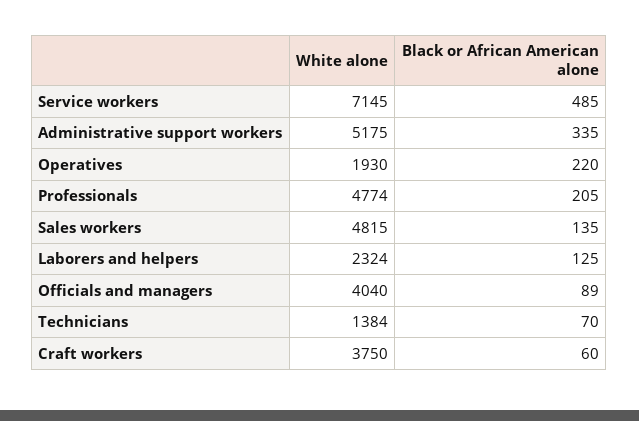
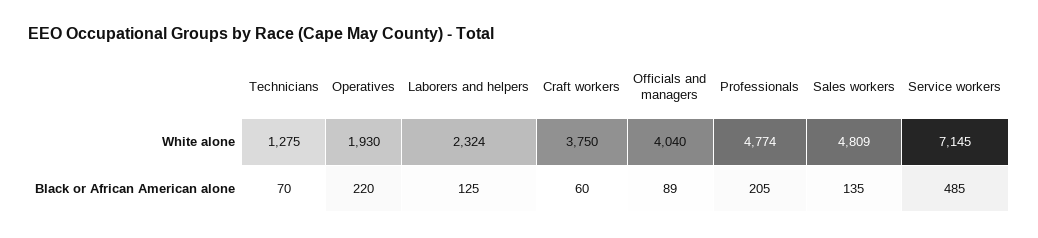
  {
    "White alone": {
      "Service workers": 7145,
-     "Administrative support workers": 5175,
      "Operatives": 1930,
      "Professionals": 4774,
-     "Sales workers": 4815,
+     "Sales workers": 4809,
      "Laborers and helpers": 2324,
      "Officials and managers": 4040,
-     "Technicians": 1384,
+     "Technicians": 1275,
      "Craft workers": 3750
    },
    "Black or African American alone": {
      "Service workers": 485,
-     "Administrative support workers": 335,
      "Operatives": 220,
      "Professionals": 205,
      "Sales workers": 135,
      "Laborers and helpers": 125,
      "Officials and managers": 89,
      "Technicians": 70,
      "Craft workers": 60
    }
  }

